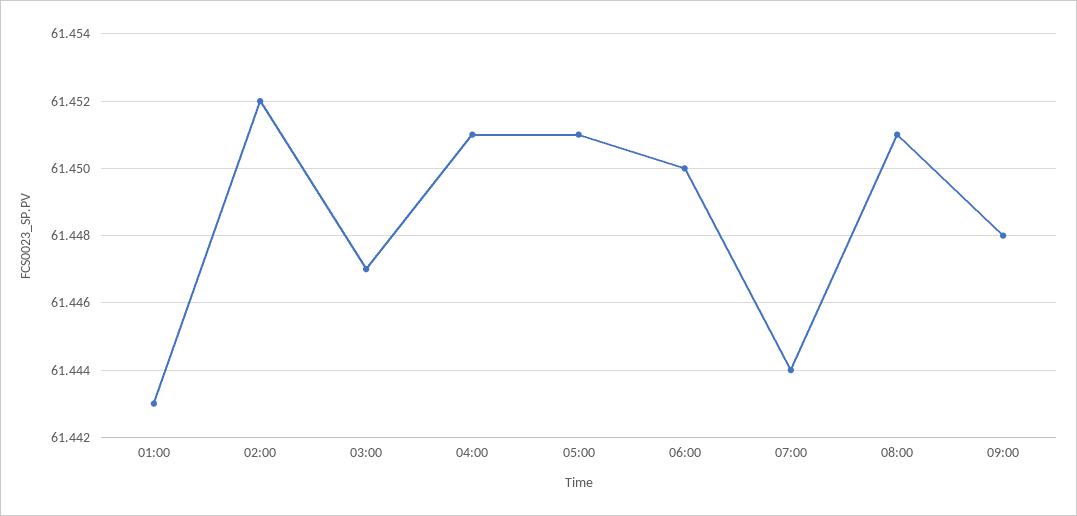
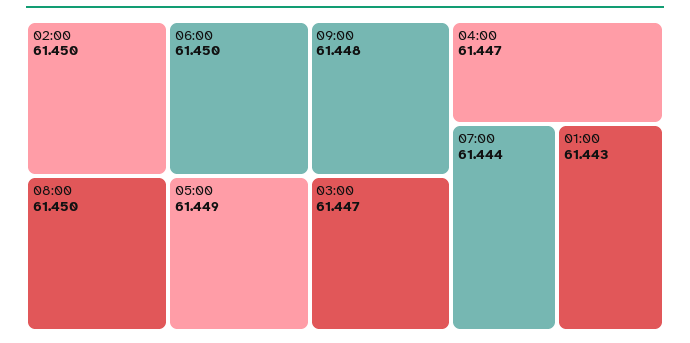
  {
    "01:00": 61.443,
-   "02:00": 61.452,
+   "02:00": 61.45,
    "03:00": 61.447,
-   "04:00": 61.451,
+   "04:00": 61.447,
-   "05:00": 61.451,
+   "05:00": 61.449,
    "06:00": 61.45,
    "07:00": 61.444,
-   "08:00": 61.451,
+   "08:00": 61.45,
    "09:00": 61.448
  }

